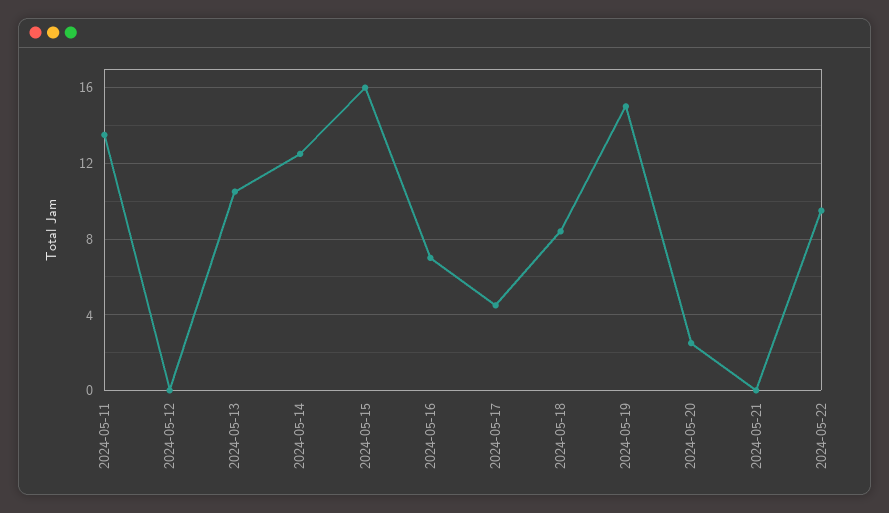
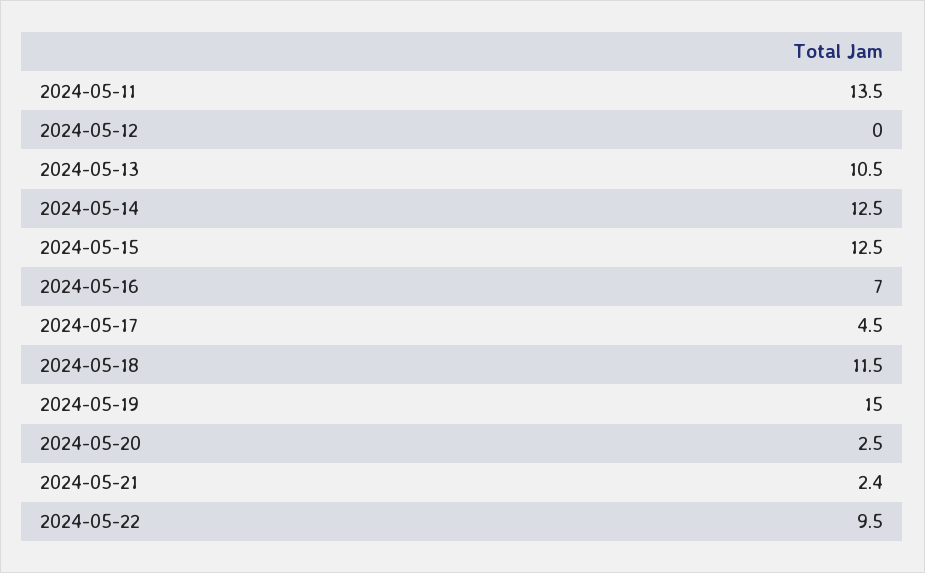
  {
    "2024-05-11": 13.5,
    "2024-05-12": 0,
    "2024-05-13": 10.5,
    "2024-05-14": 12.5,
-   "2024-05-15": 16,
+   "2024-05-15": 12.5,
    "2024-05-16": 7,
    "2024-05-17": 4.5,
-   "2024-05-18": 8.5,
+   "2024-05-18": 11.5,
    "2024-05-19": 15,
    "2024-05-20": 2.5,
-   "2024-05-21": 0,
+   "2024-05-21": 2.4,
    "2024-05-22": 9.5
  }

